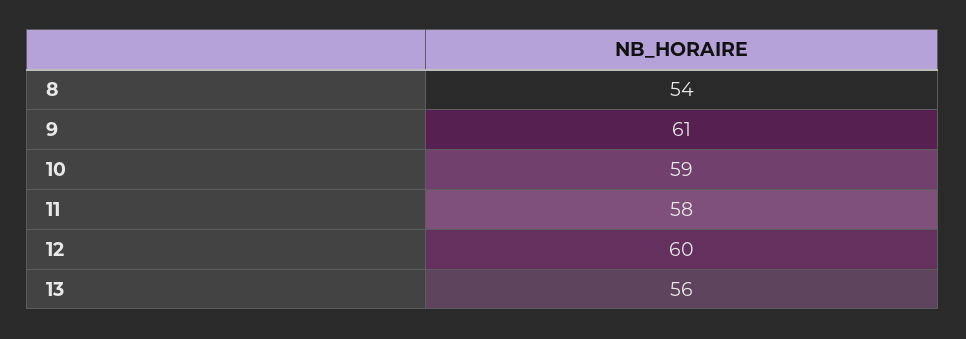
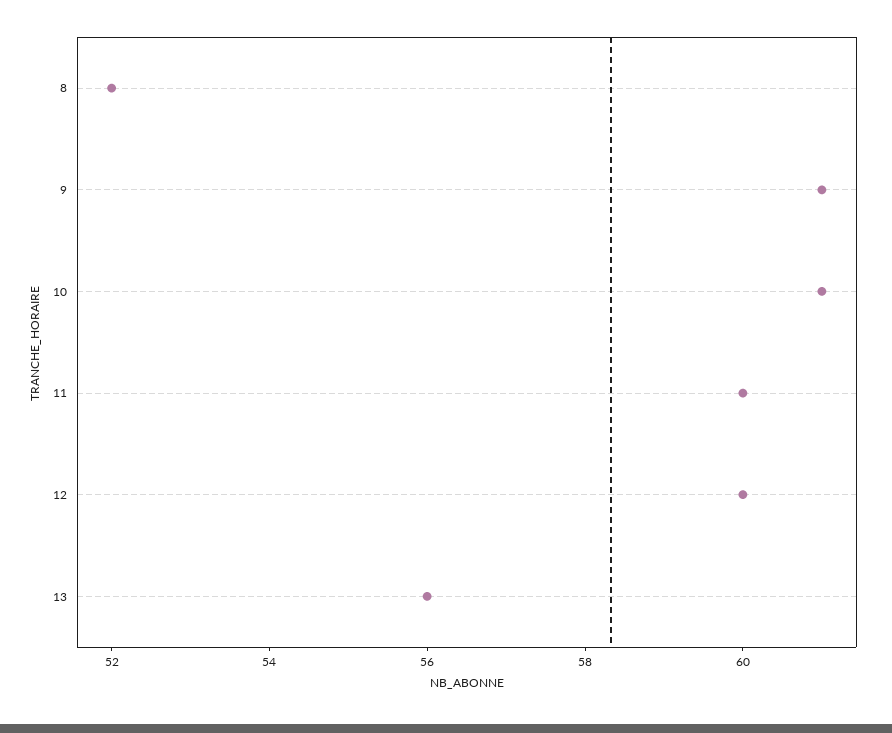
  {
-   "8": 54,
+   "8": 52,
    "9": 61,
-   "10": 59,
+   "10": 61,
-   "11": 58,
+   "11": 60,
    "12": 60,
    "13": 56
  }

